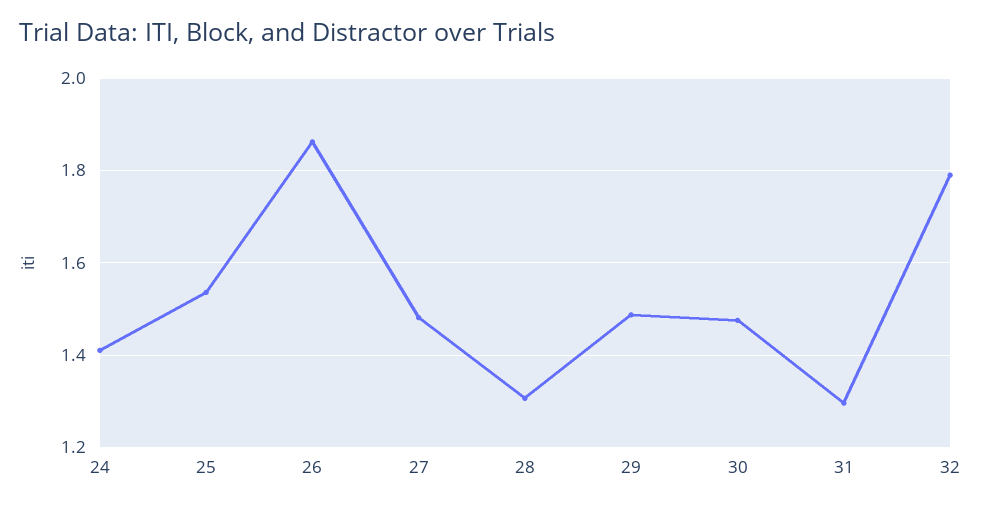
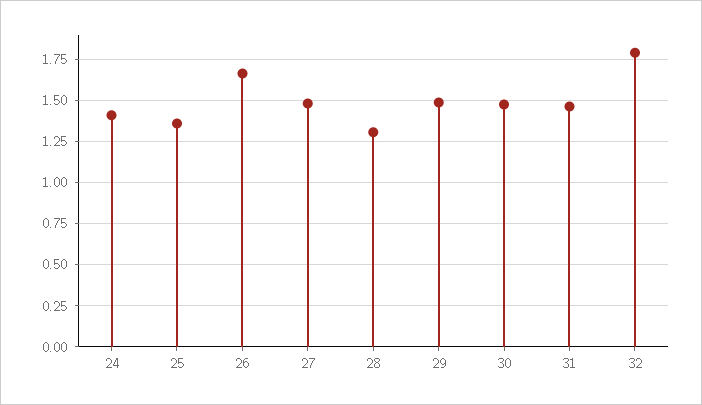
  {
    "24": 1.42,
-   "25": 1.54,
+   "25": 1.35,
-   "26": 1.86,
+   "26": 1.65,
    "27": 1.48,
    "28": 1.3,
    "29": 1.48,
    "30": 1.48,
-   "31": 1.3,
+   "31": 1.45,
    "32": 1.8
  }

